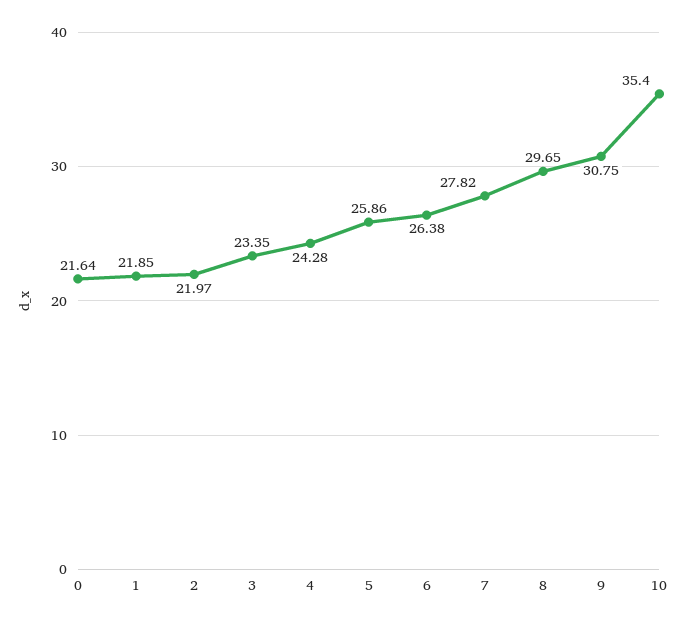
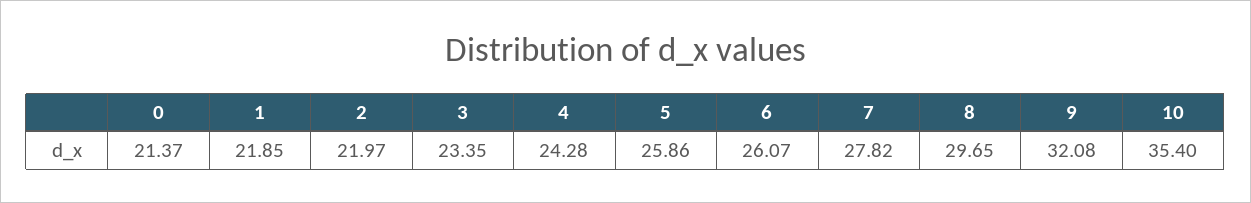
  {
-   "0": 21.64,
+   "0": 21.37,
    "1": 21.85,
    "2": 21.97,
    "3": 23.35,
    "4": 24.28,
    "5": 25.86,
-   "6": 26.38,
+   "6": 26.07,
    "7": 27.82,
    "8": 29.65,
-   "9": 30.75,
+   "9": 32.08,
    "10": 35.4
  }

